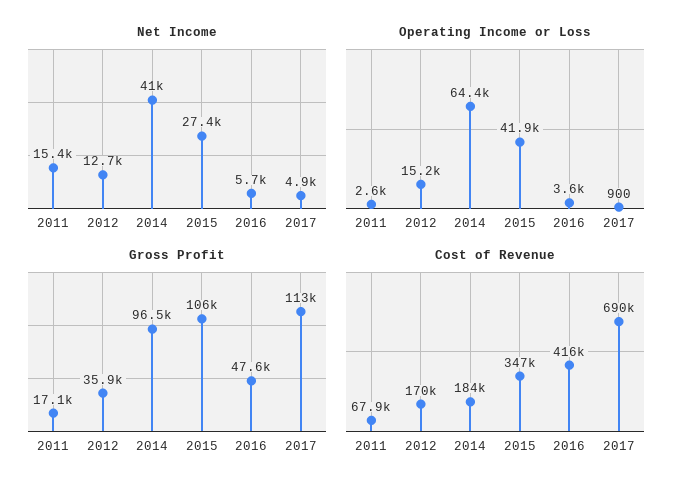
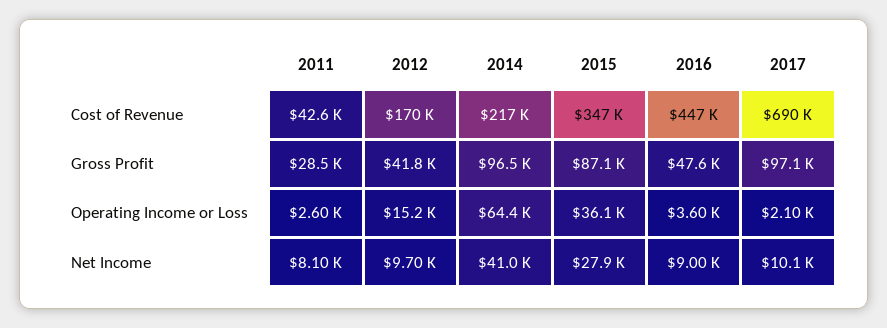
  {
    "Net Income": {
-     "2011": 15400,
+     "2011": 8100,
-     "2012": 12700,
+     "2012": 9700,
      "2014": 41000,
-     "2015": 27400,
+     "2015": 27900,
-     "2016": 5700,
+     "2016": 9000,
-     "2017": 4900
+     "2017": 10100
    },
    "Operating Income or Loss": {
      "2011": 2600,
      "2012": 15200,
      "2014": 64400,
-     "2015": 41900,
+     "2015": 36100,
      "2016": 3600,
-     "2017": 900
+     "2017": 2100
    },
    "Gross Profit": {
-     "2011": 17100,
+     "2011": 28500,
-     "2012": 35900,
+     "2012": 41800,
      "2014": 96500,
-     "2015": 106000,
+     "2015": 87100,
      "2016": 47600,
-     "2017": 113000
+     "2017": 97100
    },
    "Cost of Revenue": {
-     "2011": 67900,
+     "2011": 42600,
      "2012": 170000,
-     "2014": 184000,
+     "2014": 217000,
      "2015": 347000,
-     "2016": 416000,
+     "2016": 447000,
      "2017": 690000
    }
  }

